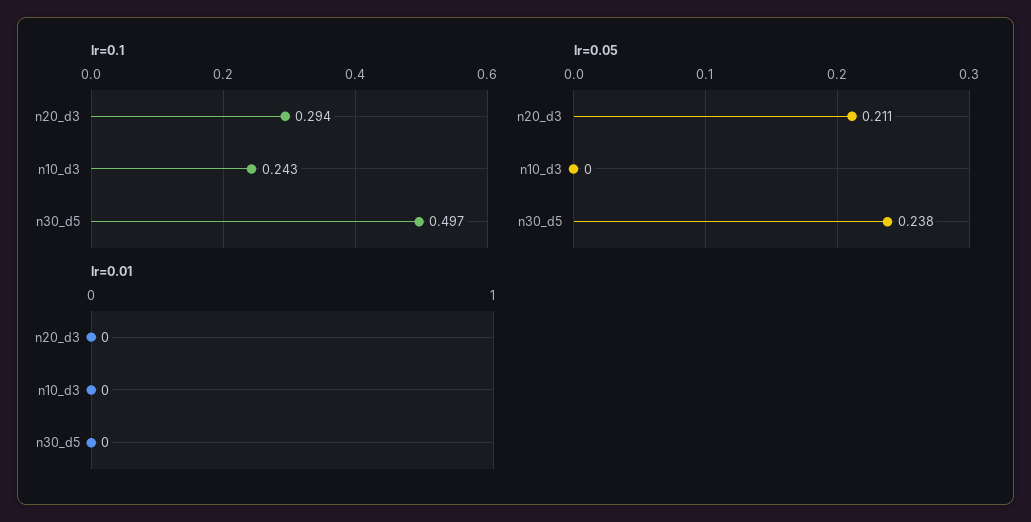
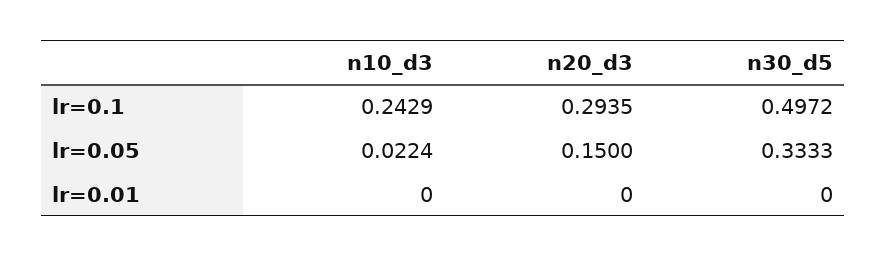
  {
    "lr=0.1": {
      "n20_d3": 0.2935,
      "n10_d3": 0.2429,
      "n30_d5": 0.4972
    },
    "lr=0.05": {
-     "n20_d3": 0.211,
+     "n20_d3": 0.15,
-     "n10_d3": 0,
+     "n10_d3": 0.0224,
-     "n30_d5": 0.238
+     "n30_d5": 0.3333
    },
    "lr=0.01": {
      "n20_d3": 0,
      "n10_d3": 0,
      "n30_d5": 0
    }
  }

